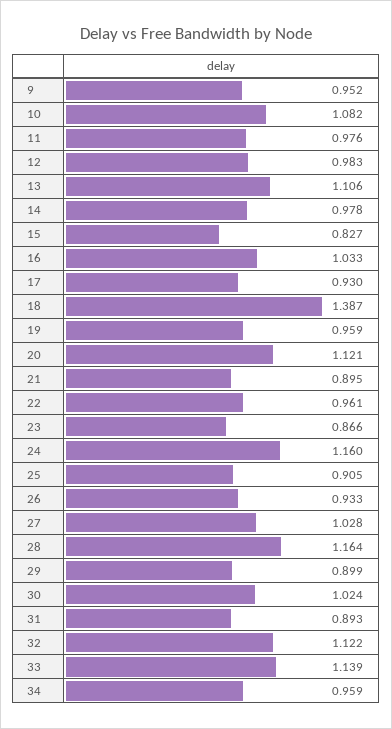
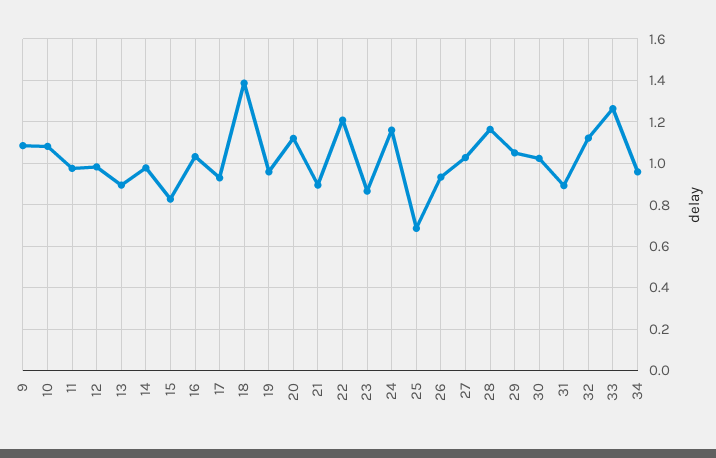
  {
-   "9": 0.952,
+   "9": 1.1,
    "10": 1.082,
    "11": 0.976,
    "12": 0.983,
-   "13": 1.106,
+   "13": 0.9,
    "14": 0.978,
    "15": 0.827,
    "16": 1.033,
    "17": 0.93,
    "18": 1.387,
    "19": 0.959,
    "20": 1.121,
    "21": 0.895,
-   "22": 0.961,
+   "22": 1.2,
    "23": 0.866,
    "24": 1.16,
-   "25": 0.905,
+   "25": 0.7,
    "26": 0.933,
    "27": 1.028,
    "28": 1.164,
-   "29": 0.899,
+   "29": 1.05,
    "30": 1.024,
    "31": 0.893,
    "32": 1.122,
-   "33": 1.139,
+   "33": 1.25,
    "34": 0.959
  }

